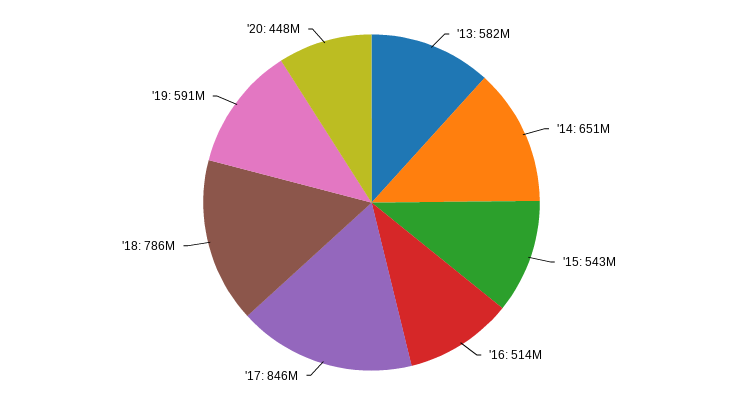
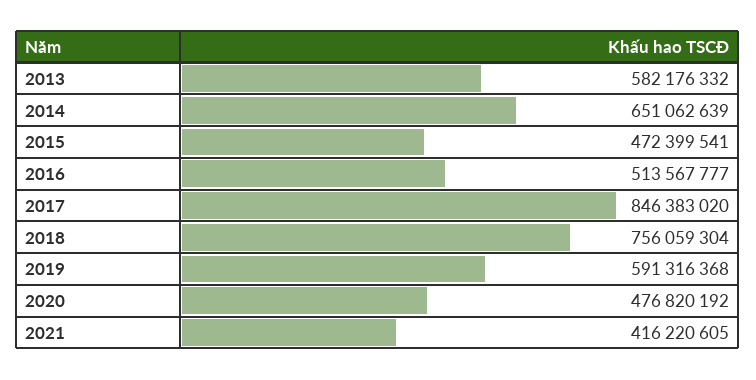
  {
    "'13": 582176332,
    "'14": 651062639,
-   "'15": 543000000,
+   "'15": 472399541,
    "'16": 513567777,
    "'17": 846383020,
-   "'18": 786000000,
+   "'18": 756059304,
    "'19": 591316368,
-   "'20": 448000000
+   "'20": 476820192,
+   "2021": 416220605
  }

